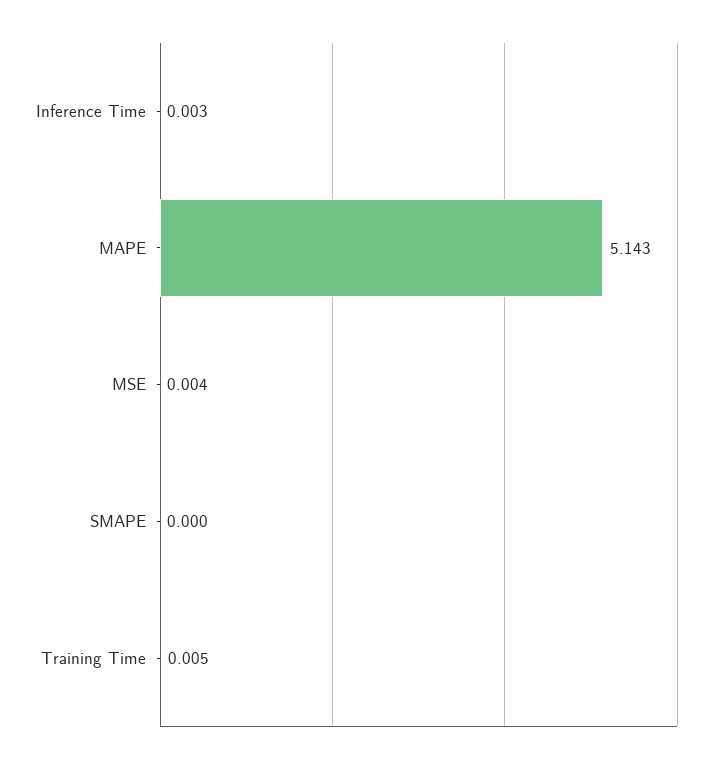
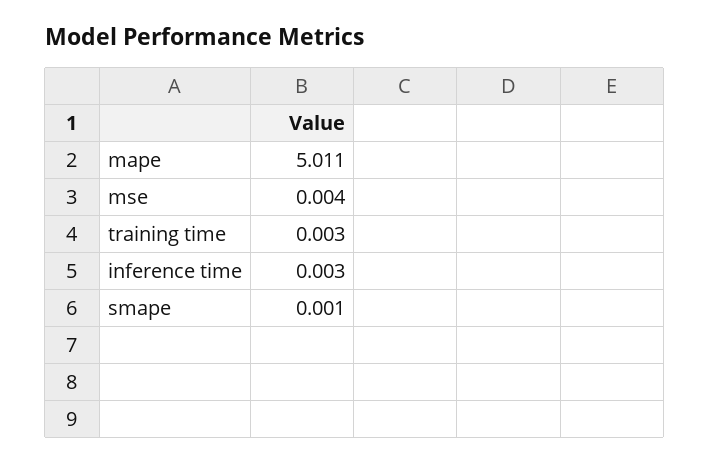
  {
    "Inference Time": 0.003,
-   "MAPE": 5.143,
+   "MAPE": 5.011,
    "MSE": 0.004,
-   "SMAPE": 0,
+   "SMAPE": 0.001,
-   "Training Time": 0.005
+   "Training Time": 0.003
  }

